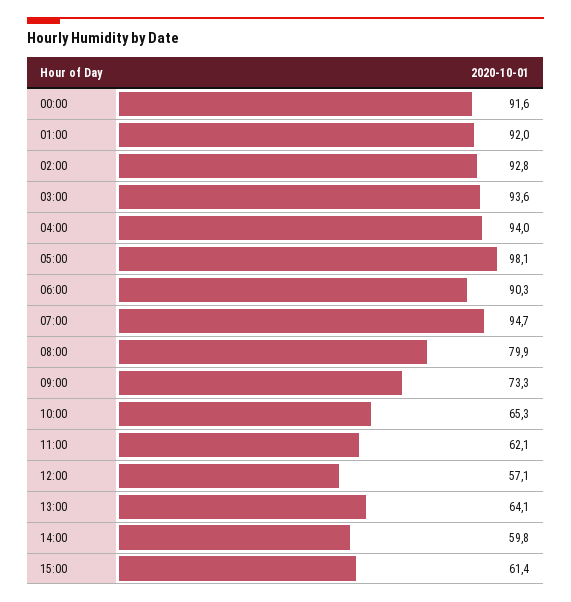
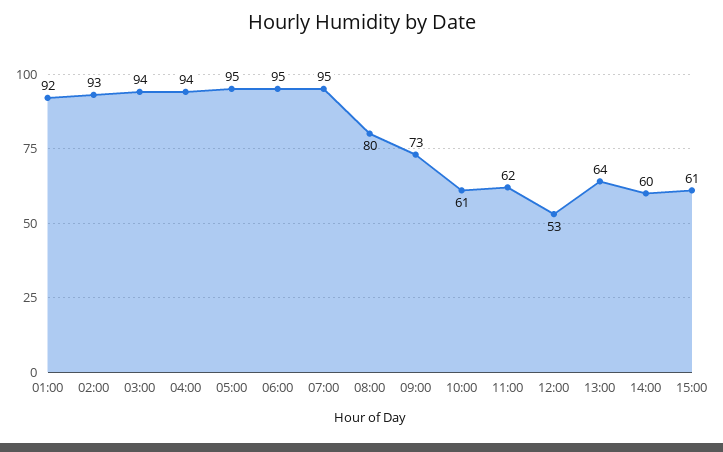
  {
-   "00:00": 91.6,
    "01:00": 92,
    "02:00": 92.8,
    "03:00": 93.6,
    "04:00": 94,
-   "05:00": 98.1,
+   "05:00": 95,
-   "06:00": 90.3,
+   "06:00": 95,
    "07:00": 94.7,
    "08:00": 79.9,
    "09:00": 73.3,
-   "10:00": 65.3,
+   "10:00": 61,
    "11:00": 62.1,
-   "12:00": 57.1,
+   "12:00": 53,
    "13:00": 64.1,
    "14:00": 59.8,
    "15:00": 61.4
  }

